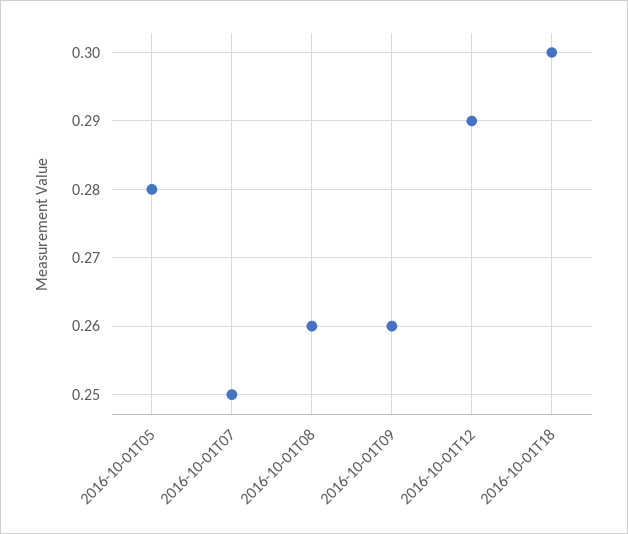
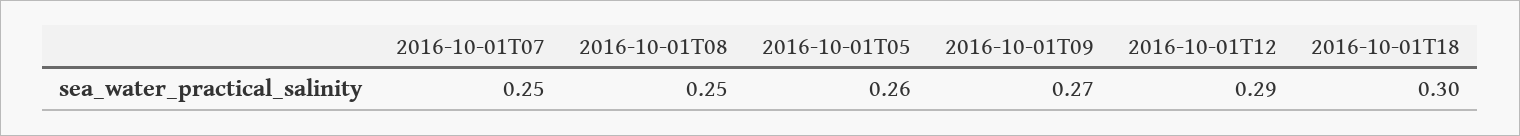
  {
-   "2016-10-01T05": 0.28,
+   "2016-10-01T05": 0.26,
    "2016-10-01T07": 0.25,
-   "2016-10-01T08": 0.26,
+   "2016-10-01T08": 0.25,
-   "2016-10-01T09": 0.26,
+   "2016-10-01T09": 0.27,
    "2016-10-01T12": 0.29,
    "2016-10-01T18": 0.3
  }

